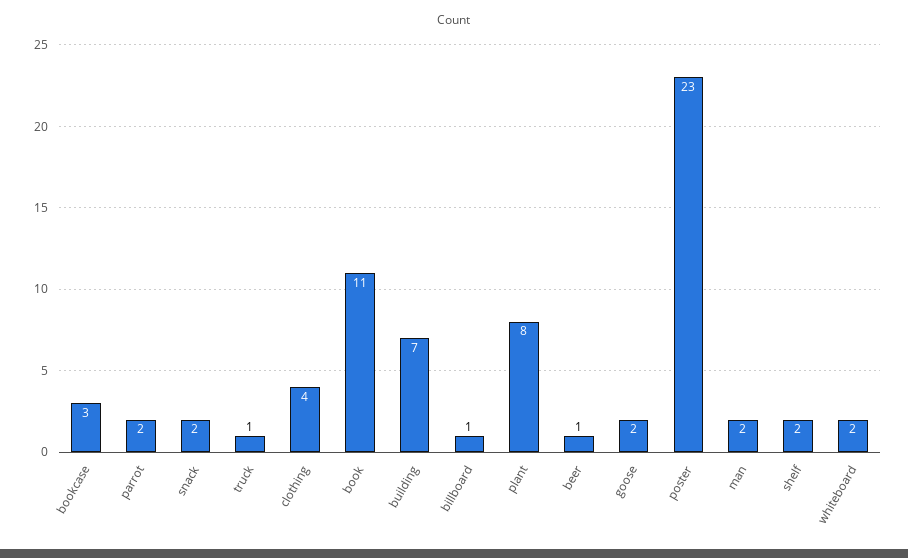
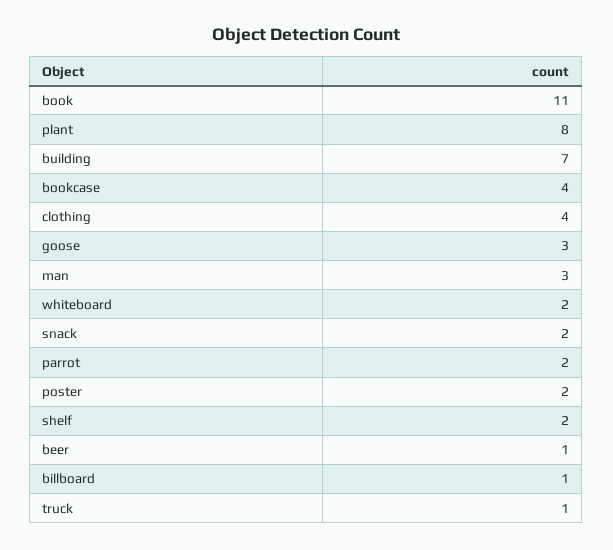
  {
-   "bookcase": 3,
+   "bookcase": 4,
    "parrot": 2,
    "snack": 2,
    "truck": 1,
    "clothing": 4,
    "book": 11,
    "building": 7,
    "billboard": 1,
    "plant": 8,
    "beer": 1,
-   "goose": 2,
+   "goose": 3,
-   "poster": 23,
+   "poster": 2,
-   "man": 2,
+   "man": 3,
    "shelf": 2,
    "whiteboard": 2
  }

